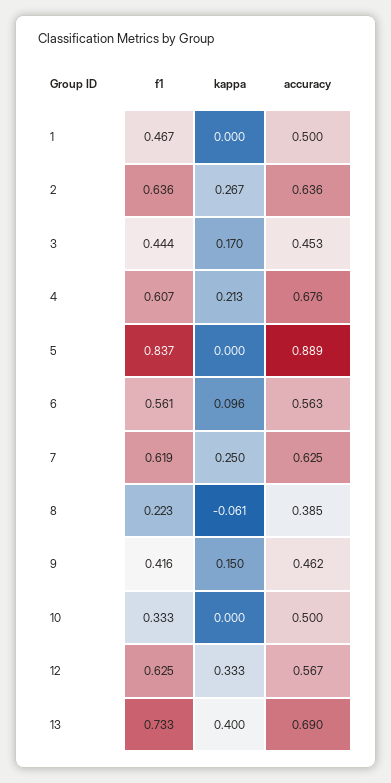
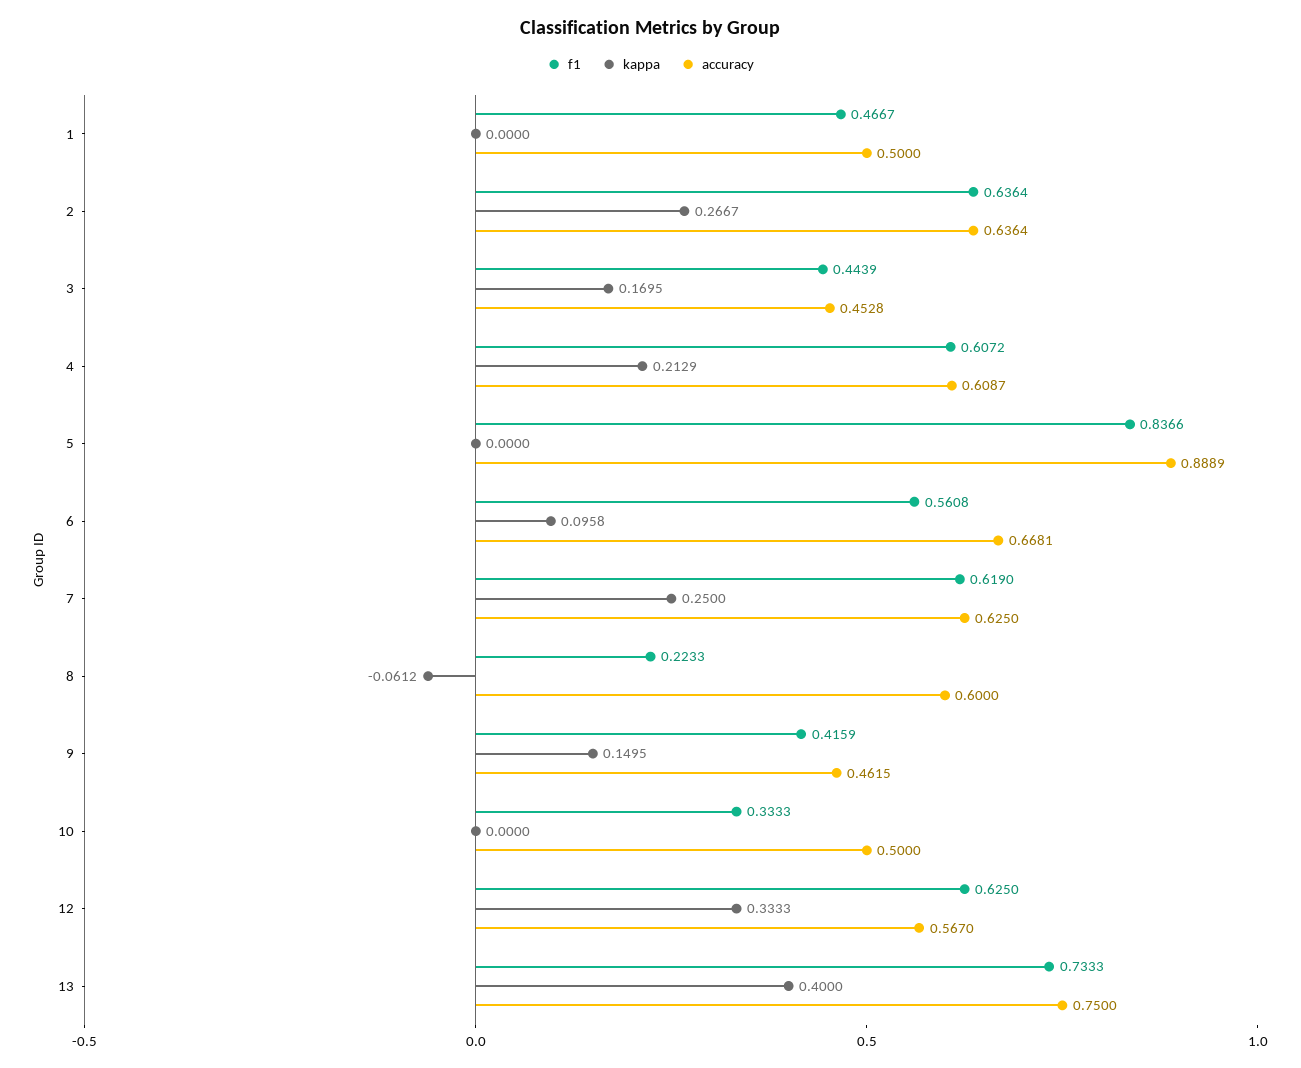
  {
    "f1": {
      "1": 0.4667,
      "2": 0.6364,
      "3": 0.4439,
      "4": 0.6072,
      "5": 0.8366,
      "6": 0.5608,
      "7": 0.619,
      "8": 0.2233,
      "9": 0.4159,
      "10": 0.3333,
      "12": 0.625,
      "13": 0.7333
    },
    "kappa": {
      "1": 0,
      "2": 0.2667,
      "3": 0.1695,
      "4": 0.2129,
      "5": 0,
      "6": 0.0958,
      "7": 0.25,
      "8": -0.0612,
      "9": 0.1495,
      "10": 0,
      "12": 0.3333,
      "13": 0.4
    },
    "accuracy": {
      "1": 0.5,
      "2": 0.6364,
      "3": 0.4528,
-     "4": 0.676,
+     "4": 0.6087,
      "5": 0.8889,
-     "6": 0.563,
+     "6": 0.6681,
      "7": 0.625,
-     "8": 0.385,
+     "8": 0.6,
      "9": 0.4615,
      "10": 0.5,
      "12": 0.567,
-     "13": 0.69
+     "13": 0.75
    }
  }

